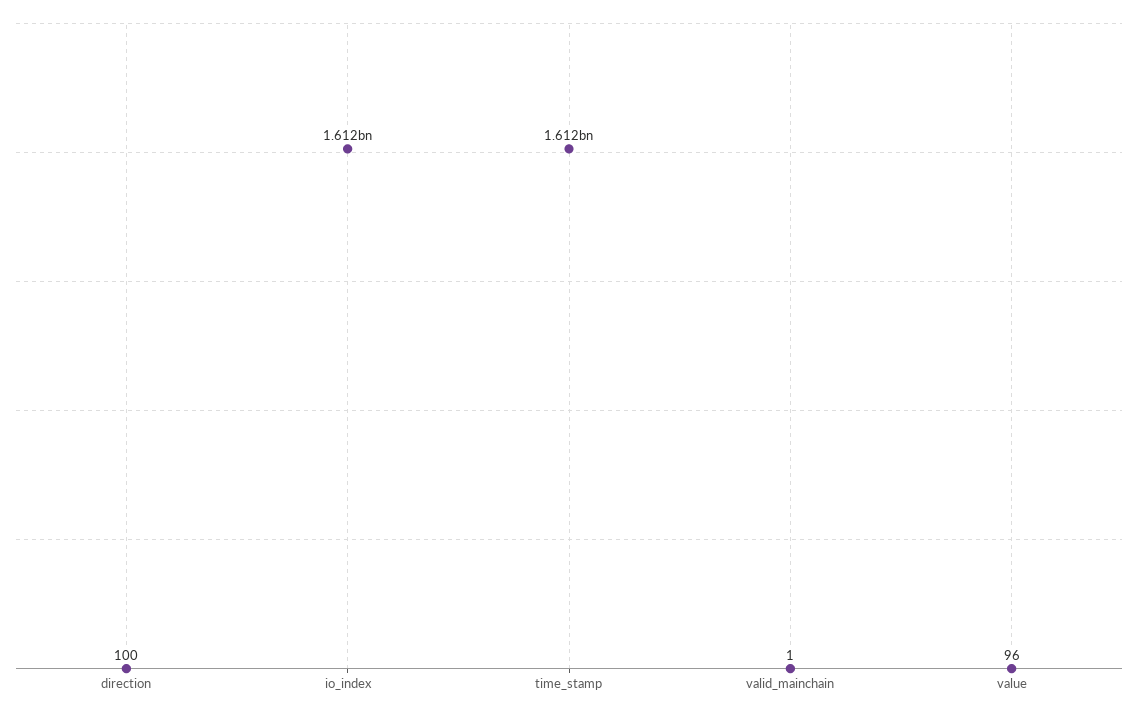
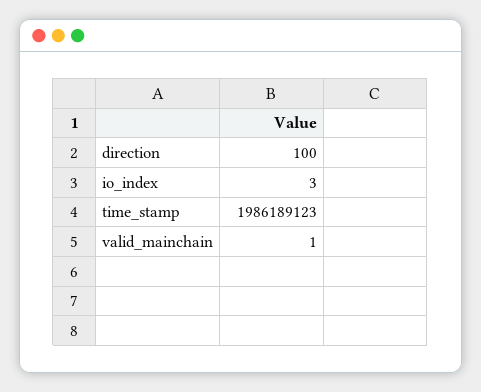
  {
    "direction": 100,
-   "io_index": 1612000000,
+   "io_index": 3,
-   "time_stamp": 1612000000,
+   "time_stamp": 1986189123,
-   "valid_mainchain": 1,
+   "valid_mainchain": 1
-   "value": 96
  }

